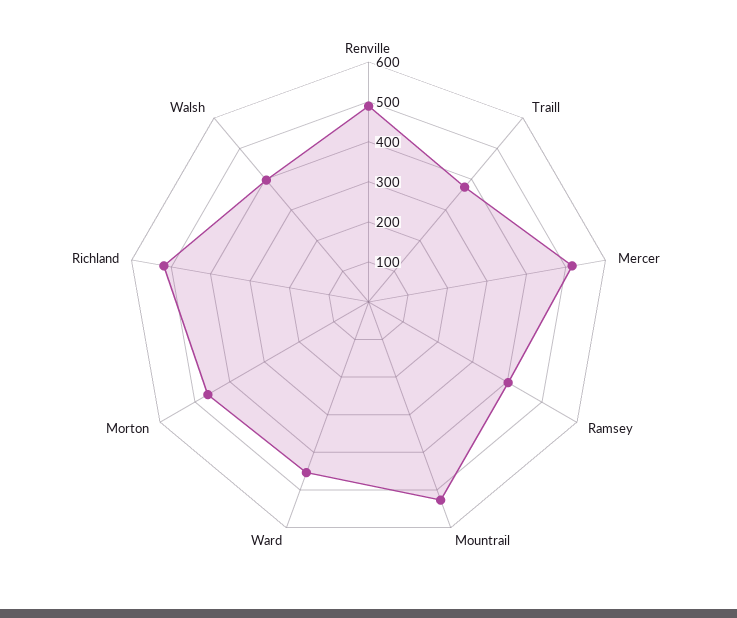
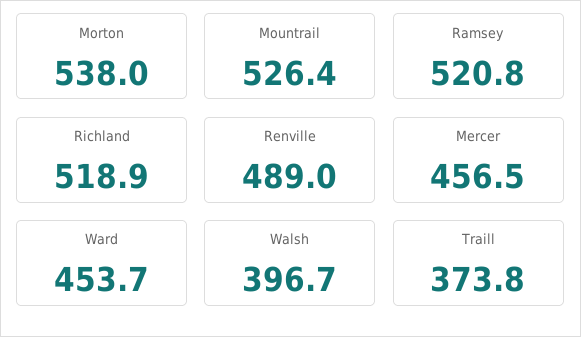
  {
    "Renville": 489,
    "Traill": 373.8,
-   "Mercer": 520,
+   "Mercer": 456.5,
-   "Ramsey": 400,
+   "Ramsey": 520.8,
    "Mountrail": 526.4,
    "Ward": 453.7,
-   "Morton": 460,
+   "Morton": 538,
    "Richland": 518.9,
    "Walsh": 396.7
  }

